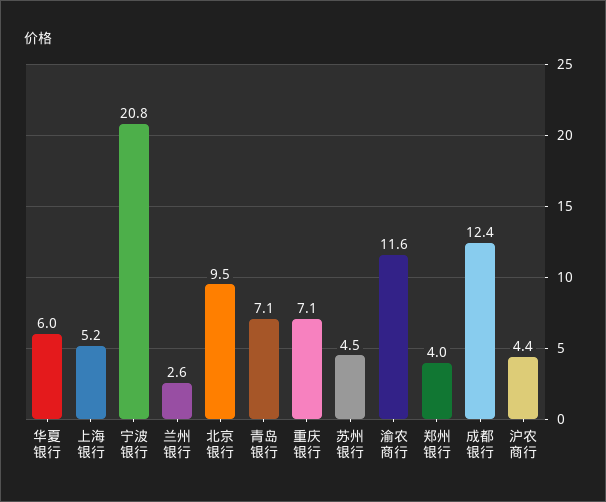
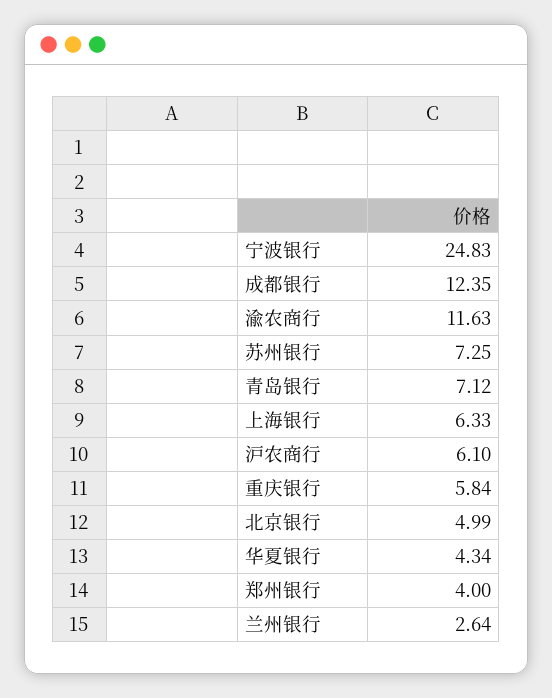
  {
-   "华夏银行": 6,
+   "华夏银行": 4.34,
-   "上海银行": 5.2,
+   "上海银行": 6.33,
-   "宁波银行": 20.8,
+   "宁波银行": 24.83,
    "兰州银行": 2.64,
-   "北京银行": 9.5,
+   "北京银行": 4.99,
    "青岛银行": 7.12,
-   "重庆银行": 7.1,
+   "重庆银行": 5.84,
-   "苏州银行": 4.5,
+   "苏州银行": 7.25,
    "渝农商行": 11.63,
    "郑州银行": 4,
    "成都银行": 12.35,
-   "沪农商行": 4.4
+   "沪农商行": 6.1
  }

